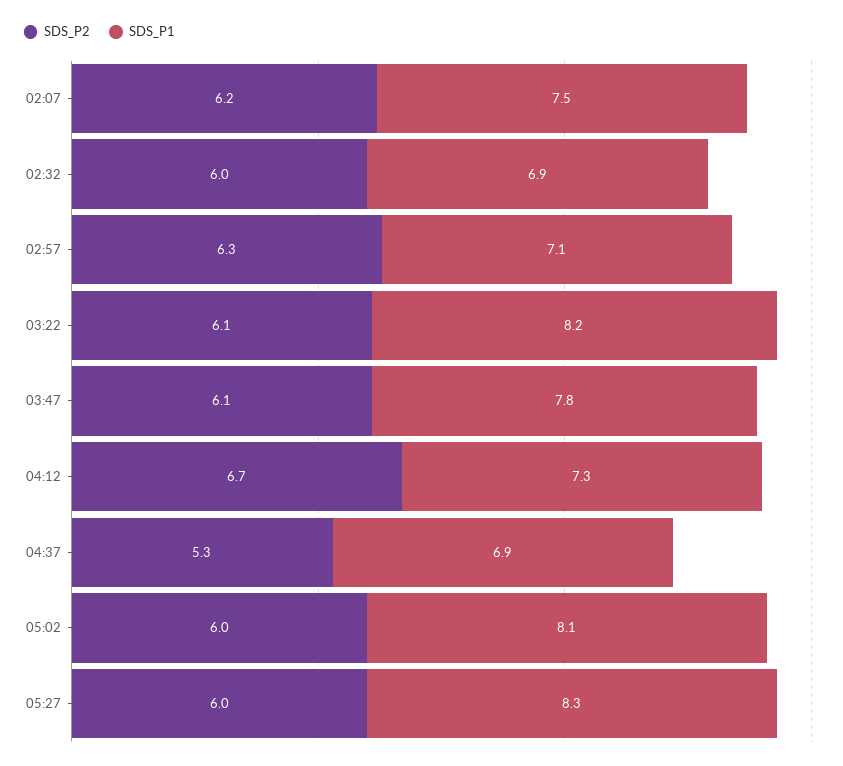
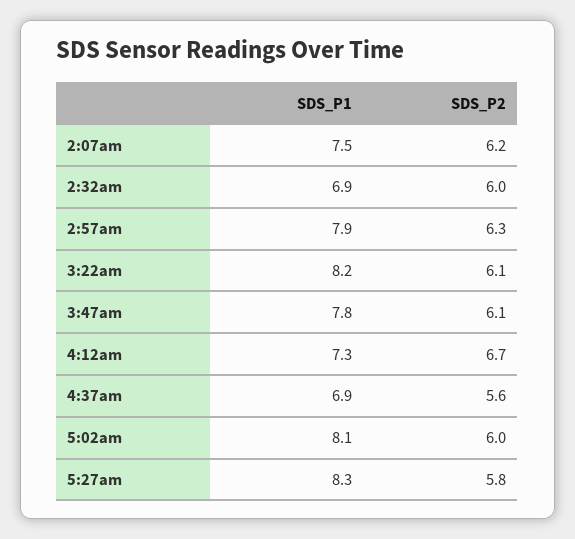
  {
    "SDS_P2": {
      "02:07": 6.2,
      "02:32": 6,
      "02:57": 6.3,
      "03:22": 6.1,
      "03:47": 6.1,
      "04:12": 6.7,
-     "04:37": 5.3,
+     "04:37": 5.6,
      "05:02": 6,
-     "05:27": 6
+     "05:27": 5.8
    },
    "SDS_P1": {
      "02:07": 7.5,
      "02:32": 6.9,
-     "02:57": 7.1,
+     "02:57": 7.9,
      "03:22": 8.2,
      "03:47": 7.8,
      "04:12": 7.3,
      "04:37": 6.9,
      "05:02": 8.1,
      "05:27": 8.3
    }
  }

